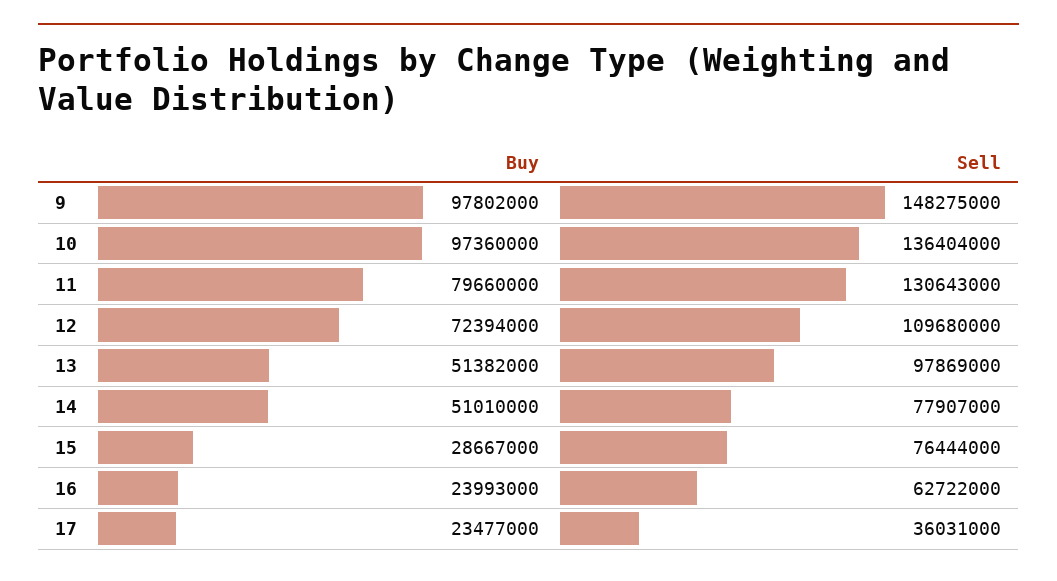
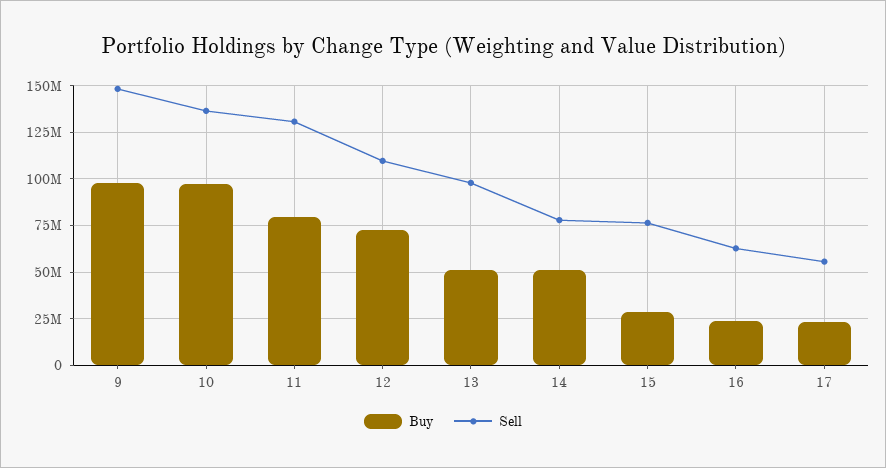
  {
    "Buy": {
      "9": 97802000,
      "10": 97360000,
      "11": 79660000,
      "12": 72394000,
      "13": 51382000,
      "14": 51010000,
      "15": 28667000,
      "16": 23993000,
      "17": 23477000
    },
    "Sell": {
      "9": 148275000,
      "10": 136404000,
      "11": 130643000,
      "12": 109680000,
      "13": 97869000,
      "14": 77907000,
      "15": 76444000,
      "16": 62722000,
-     "17": 36031000
+     "17": 55000000
    }
  }

